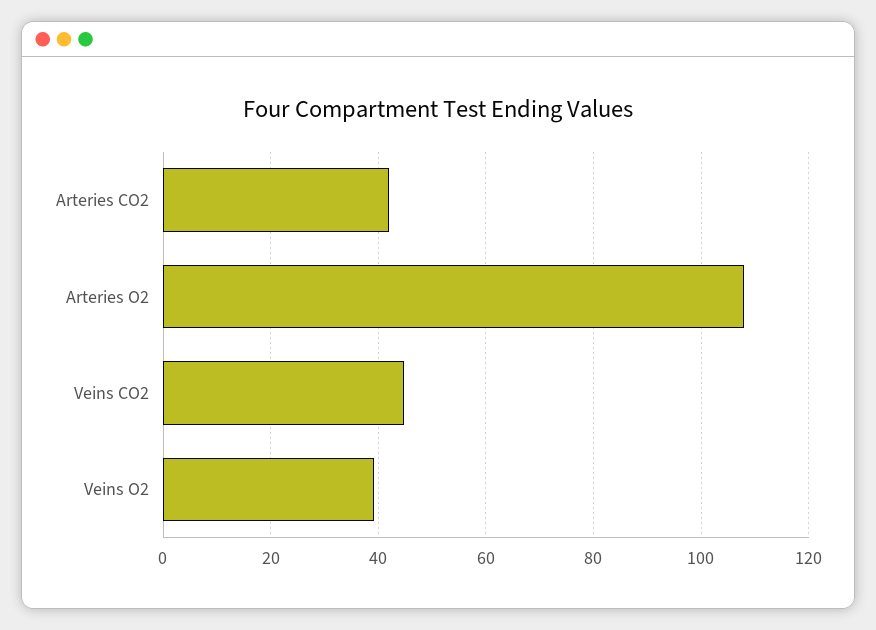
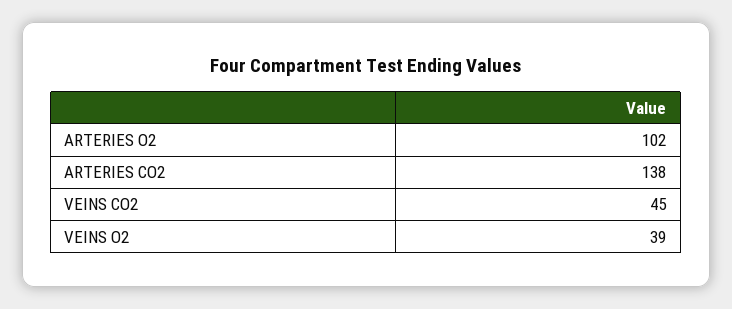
  {
-   "Arteries CO2": 42,
+   "Arteries CO2": 138,
-   "Arteries O2": 108,
+   "Arteries O2": 102,
    "Veins CO2": 45,
    "Veins O2": 39
  }

